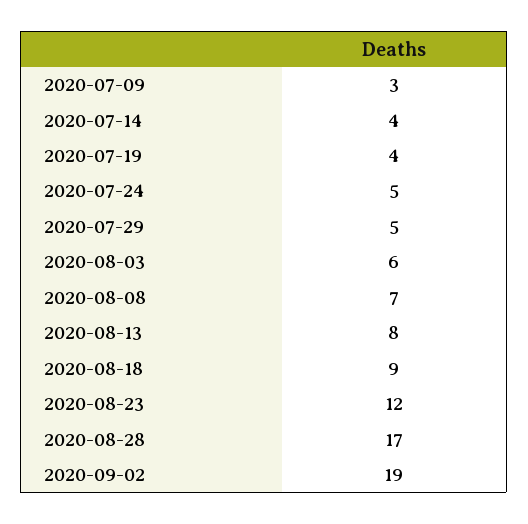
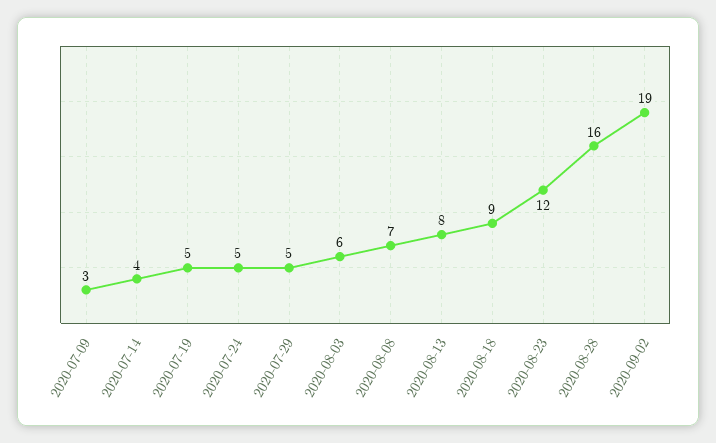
  {
    "2020-07-09": 3,
    "2020-07-14": 4,
-   "2020-07-19": 4,
+   "2020-07-19": 5,
    "2020-07-24": 5,
    "2020-07-29": 5,
    "2020-08-03": 6,
    "2020-08-08": 7,
    "2020-08-13": 8,
    "2020-08-18": 9,
    "2020-08-23": 12,
-   "2020-08-28": 17,
+   "2020-08-28": 16,
    "2020-09-02": 19
  }

